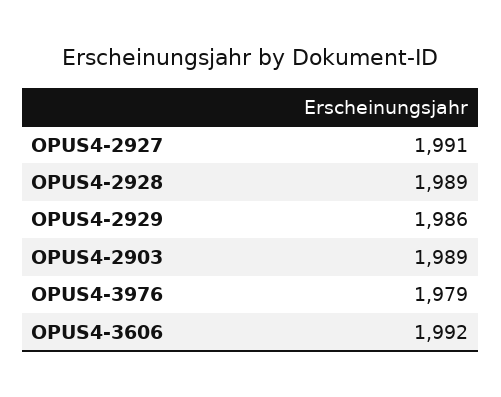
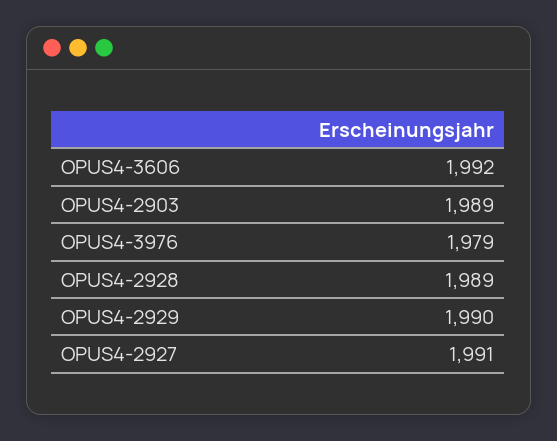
  {
    "OPUS4-2927": 1991,
    "OPUS4-2928": 1989,
-   "OPUS4-2929": 1986,
+   "OPUS4-2929": 1990,
    "OPUS4-2903": 1989,
    "OPUS4-3976": 1979,
    "OPUS4-3606": 1992
  }

